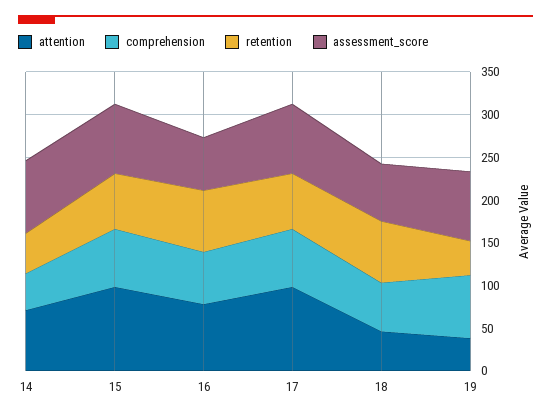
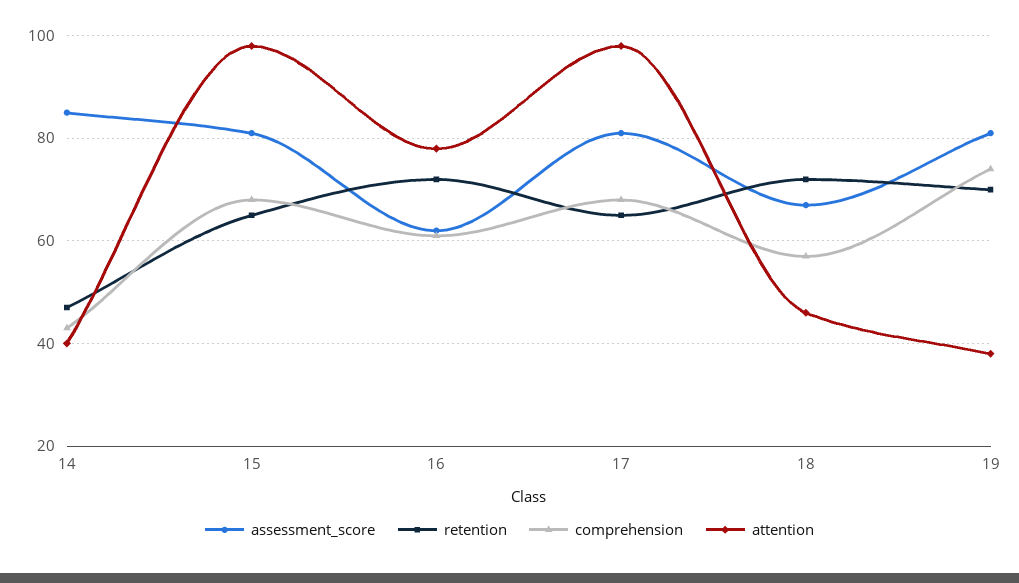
  {
    "attention": {
-     "14": 70,
+     "14": 40,
      "15": 100,
      "16": 80,
      "17": 100,
      "18": 45,
      "19": 40
    },
    "comprehension": {
      "14": 45,
      "15": 70,
      "16": 60,
      "17": 70,
      "18": 55,
      "19": 75
    },
    "retention": {
      "14": 45,
      "15": 65,
      "16": 70,
      "17": 65,
      "18": 70,
-     "19": 40
+     "19": 70
    },
    "assessment_score": {
      "14": 85,
      "15": 80,
      "16": 60,
      "17": 80,
      "18": 65,
      "19": 80
    }
  }

